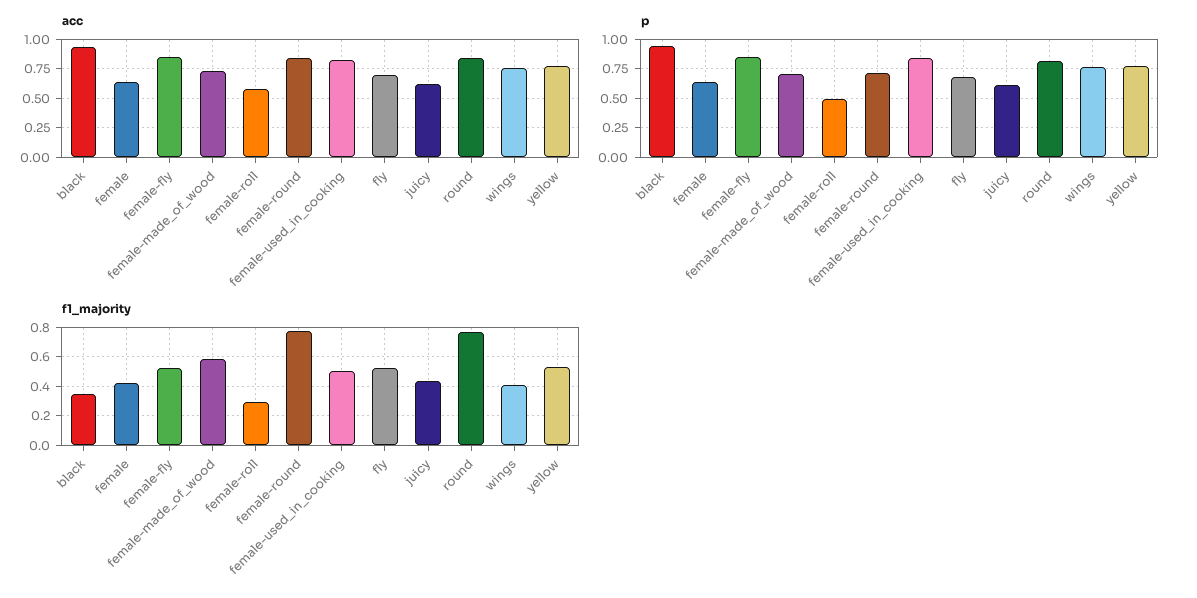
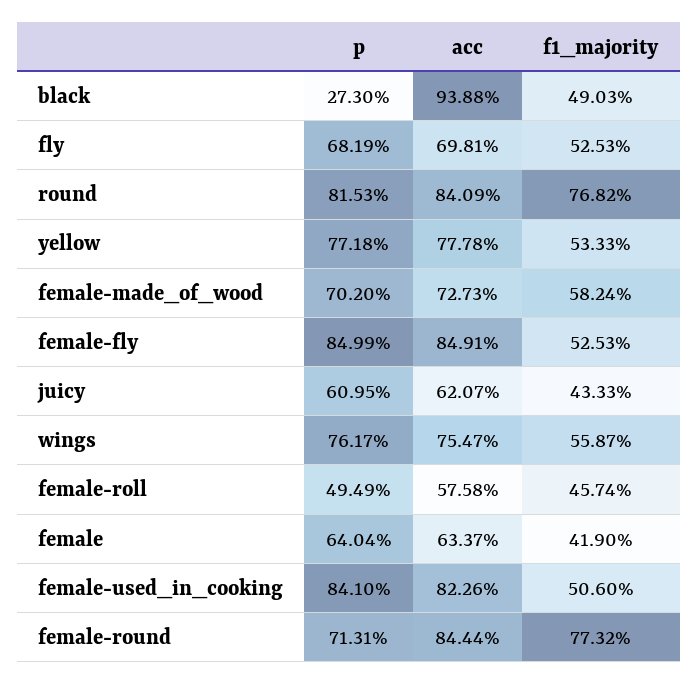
  {
    "acc": {
      "black": 0.9388,
      "female": 0.6337,
      "female-fly": 0.8491,
      "female-made_of_wood": 0.7273,
      "female-roll": 0.5758,
      "female-round": 0.8444,
      "female-used_in_cooking": 0.8226,
      "fly": 0.6981,
      "juicy": 0.6207,
      "round": 0.8409,
      "wings": 0.7547,
      "yellow": 0.7778
    },
    "p": {
-     "black": 1,
+     "black": 0.273,
      "female": 0.6404,
      "female-fly": 0.8499,
      "female-made_of_wood": 0.702,
      "female-roll": 0.4949,
      "female-round": 0.7131,
      "female-used_in_cooking": 0.841,
      "fly": 0.6819,
      "juicy": 0.6095,
      "round": 0.8153,
      "wings": 0.7617,
      "yellow": 0.7718
    },
    "f1_majority": {
-     "black": 0.35,
+     "black": 0.4903,
      "female": 0.419,
      "female-fly": 0.5253,
      "female-made_of_wood": 0.5824,
-     "female-roll": 0.3,
+     "female-roll": 0.4574,
      "female-round": 0.7732,
      "female-used_in_cooking": 0.506,
      "fly": 0.5253,
      "juicy": 0.4333,
      "round": 0.7682,
-     "wings": 0.4,
+     "wings": 0.5587,
      "yellow": 0.5333
    }
  }

